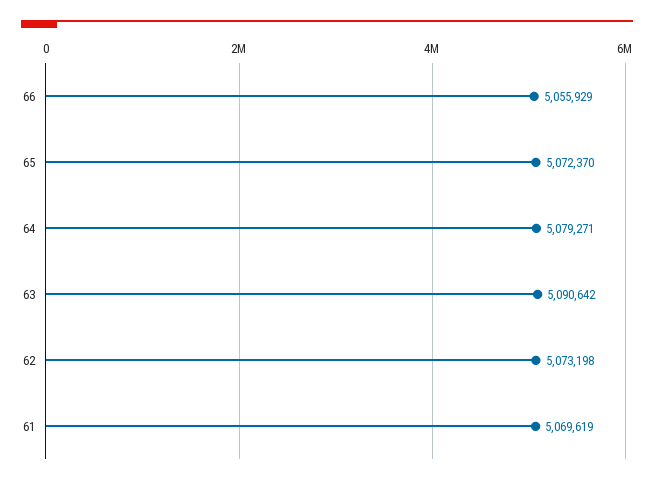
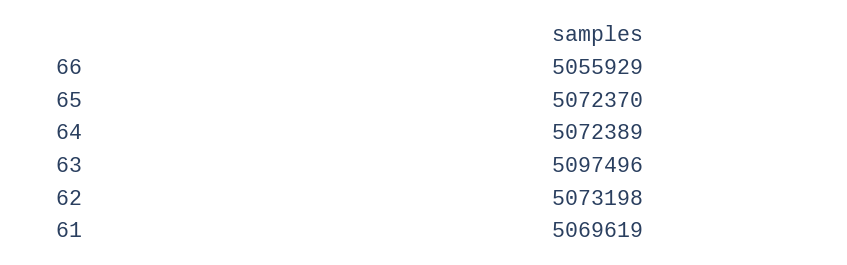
  {
    "66": 5055929,
    "65": 5072370,
-   "64": 5079271,
+   "64": 5072389,
-   "63": 5090642,
+   "63": 5097496,
    "62": 5073198,
    "61": 5069619
  }

